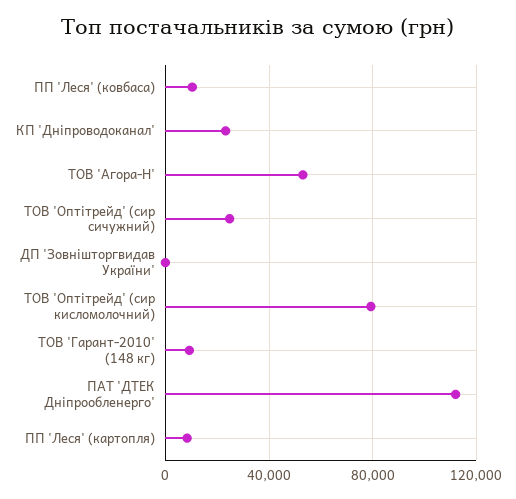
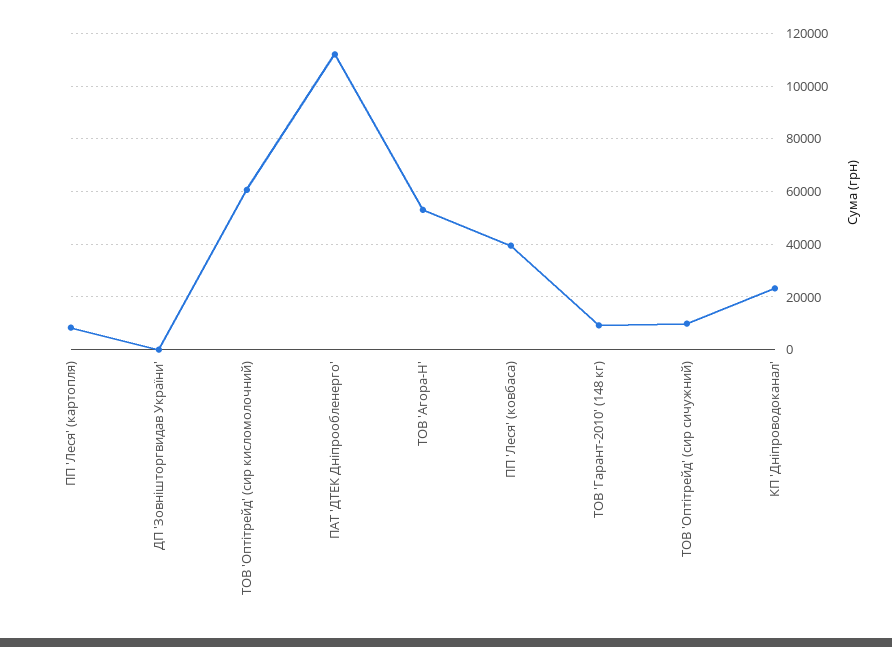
  {
-   "ПП 'Леся' (ковбаса)": 10000,
+   "ПП 'Леся' (ковбаса)": 40000,
    "КП 'Дніпроводоканал'": 22500,
    "ТОВ 'Агора-Н'": 52500,
-   "ТОВ 'Оптітрейд' (сир сичужний)": 25000,
+   "ТОВ 'Оптітрейд' (сир сичужний)": 10000,
    "ДП 'Зовнішторгвидав України'": 0,
-   "ТОВ 'Оптітрейд' (сир кисломолочний)": 80000,
+   "ТОВ 'Оптітрейд' (сир кисломолочний)": 60000,
    "ТОВ 'Гарант-2010' (148 кг)": 10000,
    "ПАТ 'ДТЕК Дніпрообленерго'": 112500,
    "ПП 'Леся' (картопля)": 7500
  }

